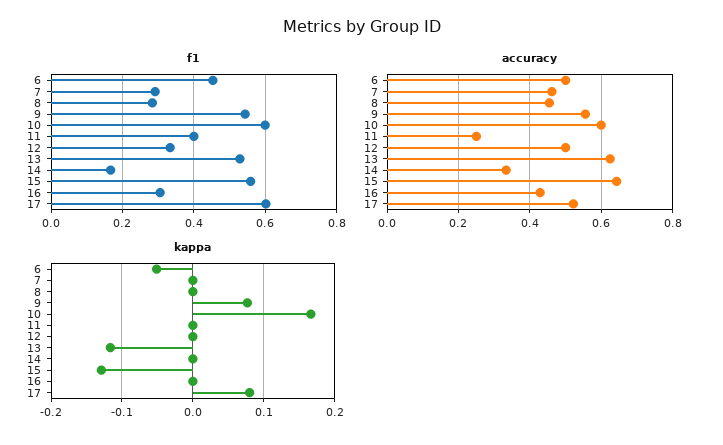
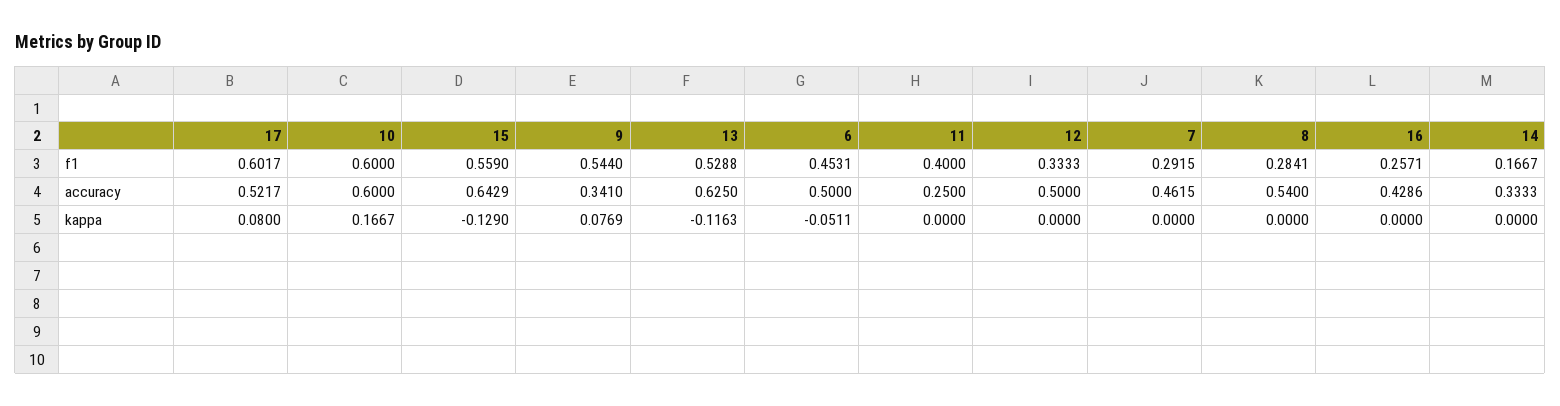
  {
    "f1": {
      "6": 0.4531,
      "7": 0.2915,
      "8": 0.2841,
      "9": 0.544,
      "10": 0.6,
      "11": 0.4,
      "12": 0.3333,
      "13": 0.5288,
      "14": 0.1667,
      "15": 0.559,
-     "16": 0.3,
+     "16": 0.2571,
      "17": 0.6017
    },
    "accuracy": {
      "6": 0.5,
      "7": 0.4615,
-     "8": 0.46,
+     "8": 0.54,
-     "9": 0.56,
+     "9": 0.341,
      "10": 0.6,
      "11": 0.25,
      "12": 0.5,
      "13": 0.625,
      "14": 0.3333,
      "15": 0.6429,
      "16": 0.4286,
      "17": 0.5217
    },
    "kappa": {
      "6": -0.0511,
      "7": 0,
      "8": 0,
      "9": 0.0769,
      "10": 0.1667,
      "11": 0,
      "12": 0,
      "13": -0.1163,
      "14": 0,
      "15": -0.129,
      "16": 0,
      "17": 0.08
    }
  }

